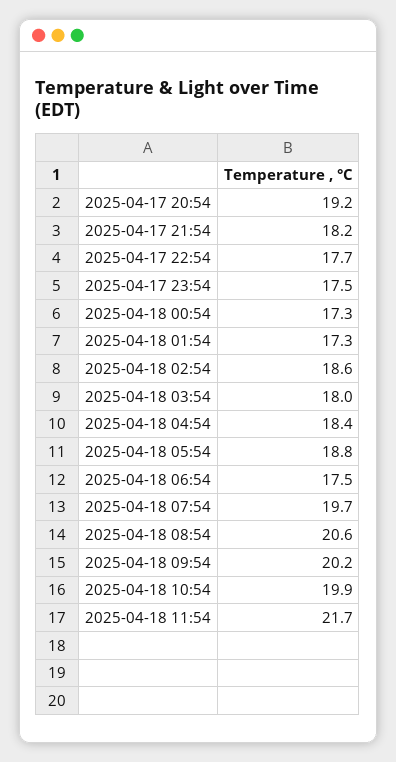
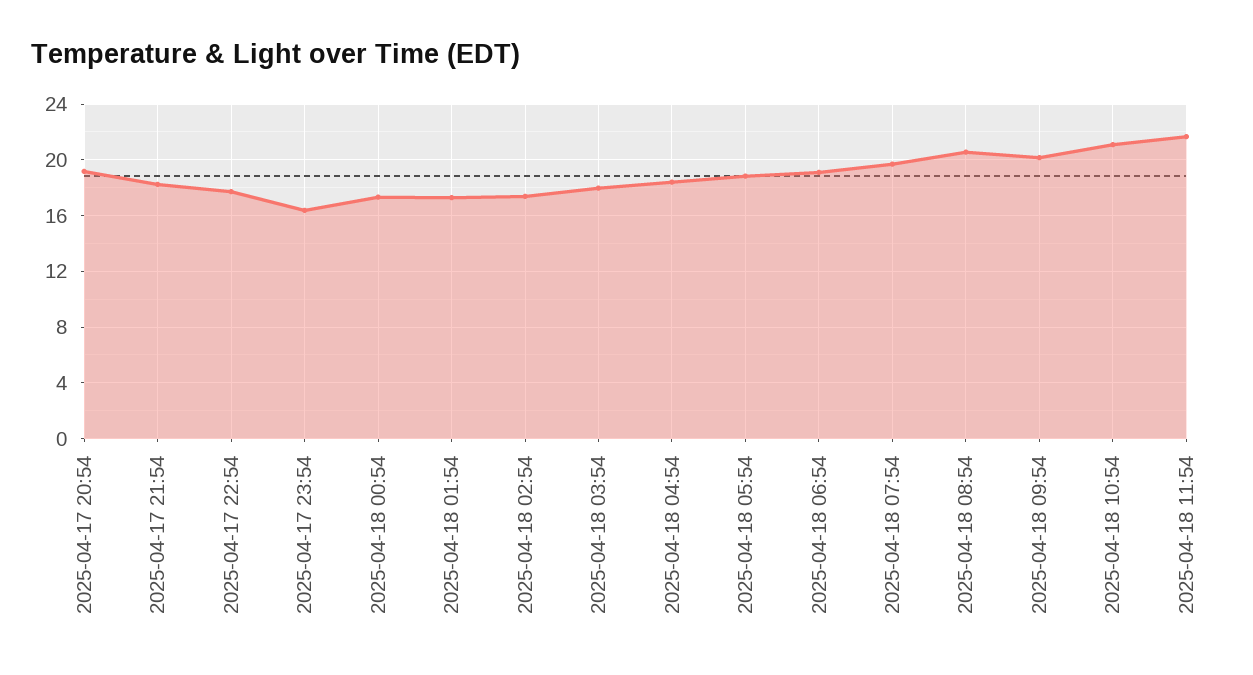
  {
    "2025-04-17 20:54": 19.2,
    "2025-04-17 21:54": 18.2,
    "2025-04-17 22:54": 17.7,
-   "2025-04-17 23:54": 17.5,
+   "2025-04-17 23:54": 16.5,
    "2025-04-18 00:54": 17.3,
    "2025-04-18 01:54": 17.3,
-   "2025-04-18 02:54": 18.6,
+   "2025-04-18 02:54": 17.5,
    "2025-04-18 03:54": 18,
    "2025-04-18 04:54": 18.4,
    "2025-04-18 05:54": 18.8,
-   "2025-04-18 06:54": 17.5,
+   "2025-04-18 06:54": 19,
    "2025-04-18 07:54": 19.7,
    "2025-04-18 08:54": 20.6,
    "2025-04-18 09:54": 20.2,
-   "2025-04-18 10:54": 19.9,
+   "2025-04-18 10:54": 21,
    "2025-04-18 11:54": 21.7
  }

